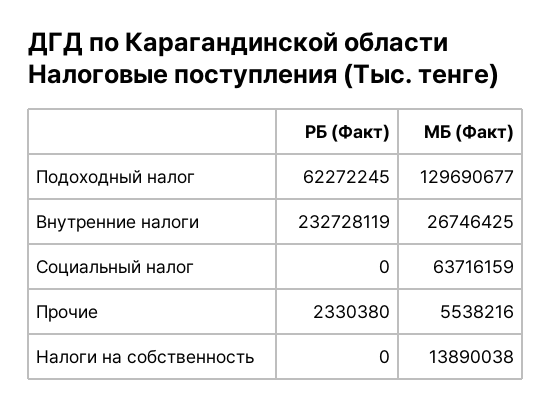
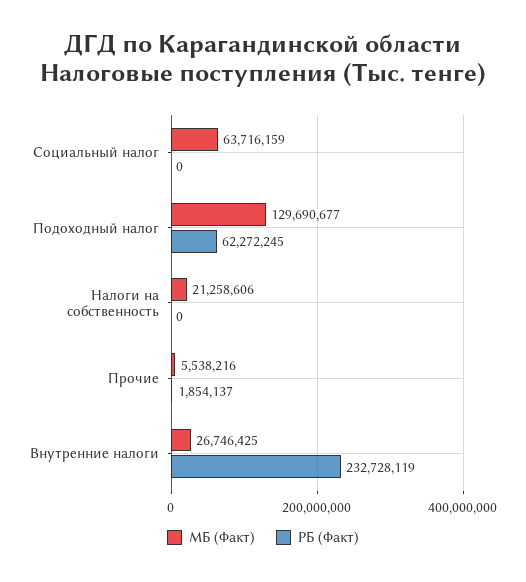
  {
    "РБ (Факт)": {
      "Подоходный налог": 62272245,
      "Внутренние налоги": 232728119,
      "Социальный налог": 0,
-     "Прочие": 2330380,
+     "Прочие": 1854137,
      "Налоги на собственность": 0
    },
    "МБ (Факт)": {
      "Подоходный налог": 129690677,
      "Внутренние налоги": 26746425,
      "Социальный налог": 63716159,
      "Прочие": 5538216,
-     "Налоги на собственность": 13890038
+     "Налоги на собственность": 21258606
    }
  }

